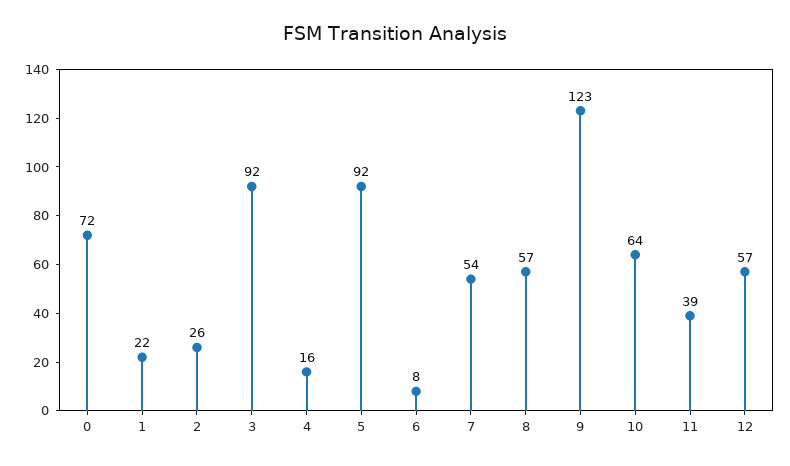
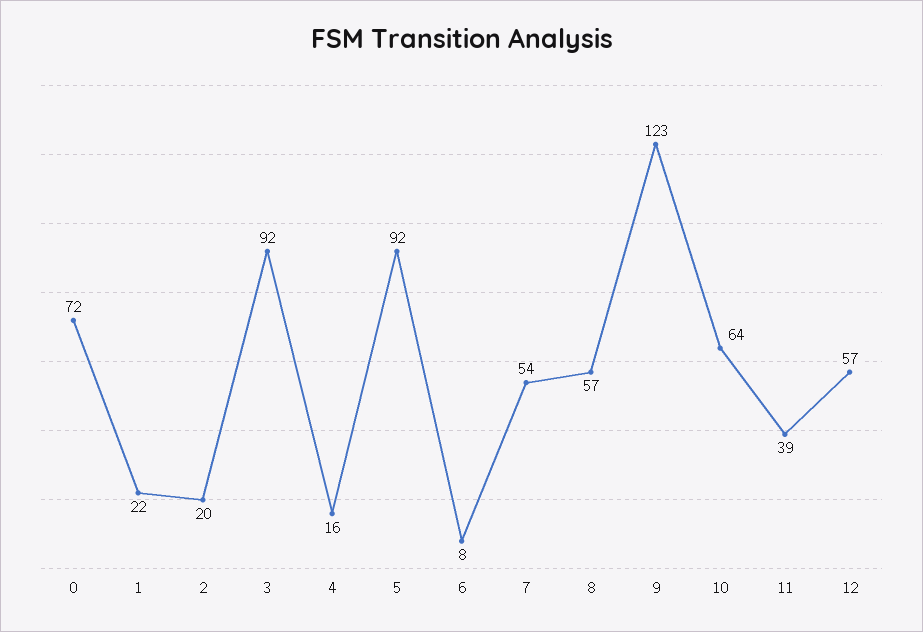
  {
    "0": 72,
    "1": 22,
-   "2": 26,
+   "2": 20,
    "3": 92,
    "4": 16,
    "5": 92,
    "6": 8,
    "7": 54,
    "8": 57,
    "9": 123,
    "10": 64,
    "11": 39,
    "12": 57
  }

